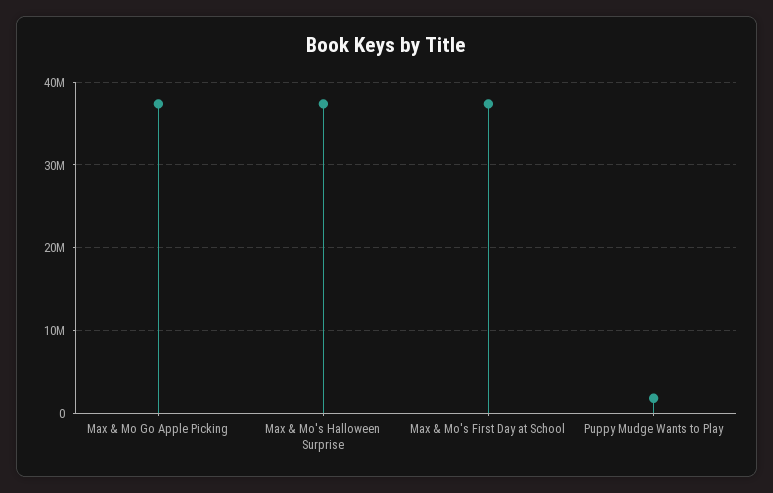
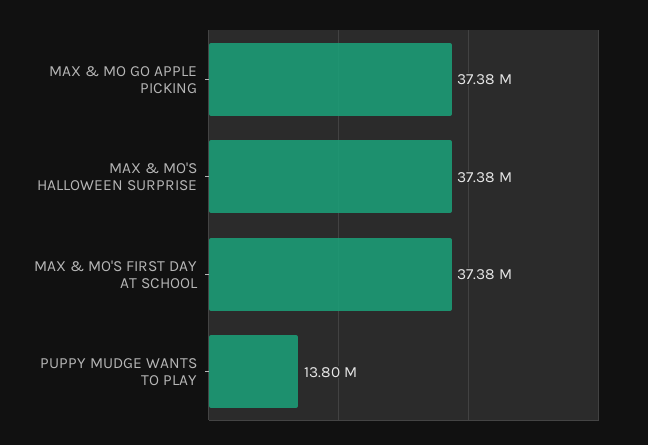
  {
    "Max & Mo Go Apple Picking": 37380000,
    "Max & Mo's Halloween Surprise": 37380000,
    "Max & Mo's First Day at School": 37380000,
-   "Puppy Mudge Wants to Play": 2000000
+   "Puppy Mudge Wants to Play": 13800000
  }

